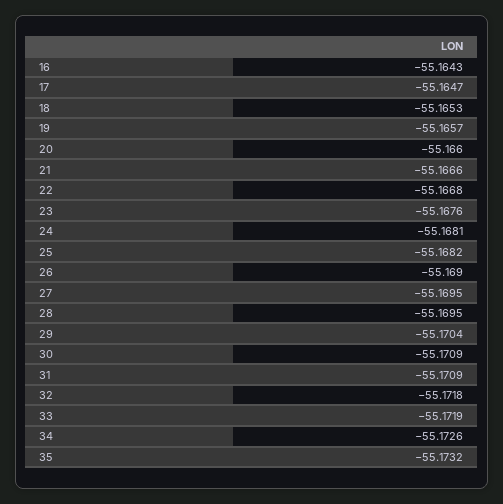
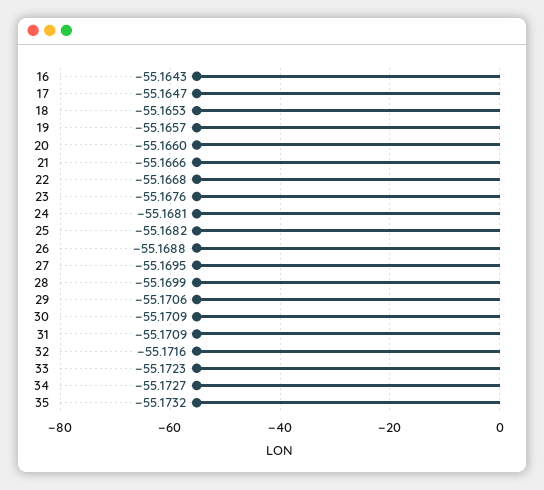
  {
    "16": -55.1643,
    "17": -55.1647,
    "18": -55.1653,
    "19": -55.1657,
    "20": -55.166,
    "21": -55.1666,
    "22": -55.1668,
    "23": -55.1676,
    "24": -55.1681,
    "25": -55.1682,
-   "26": -55.169,
+   "26": -55.1688,
    "27": -55.1695,
-   "28": -55.1695,
+   "28": -55.1699,
-   "29": -55.1704,
+   "29": -55.1706,
    "30": -55.1709,
    "31": -55.1709,
-   "32": -55.1718,
+   "32": -55.1716,
-   "33": -55.1719,
+   "33": -55.1723,
-   "34": -55.1726,
+   "34": -55.1727,
    "35": -55.1732
  }

